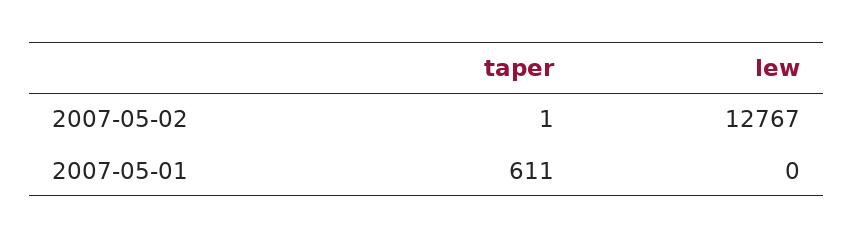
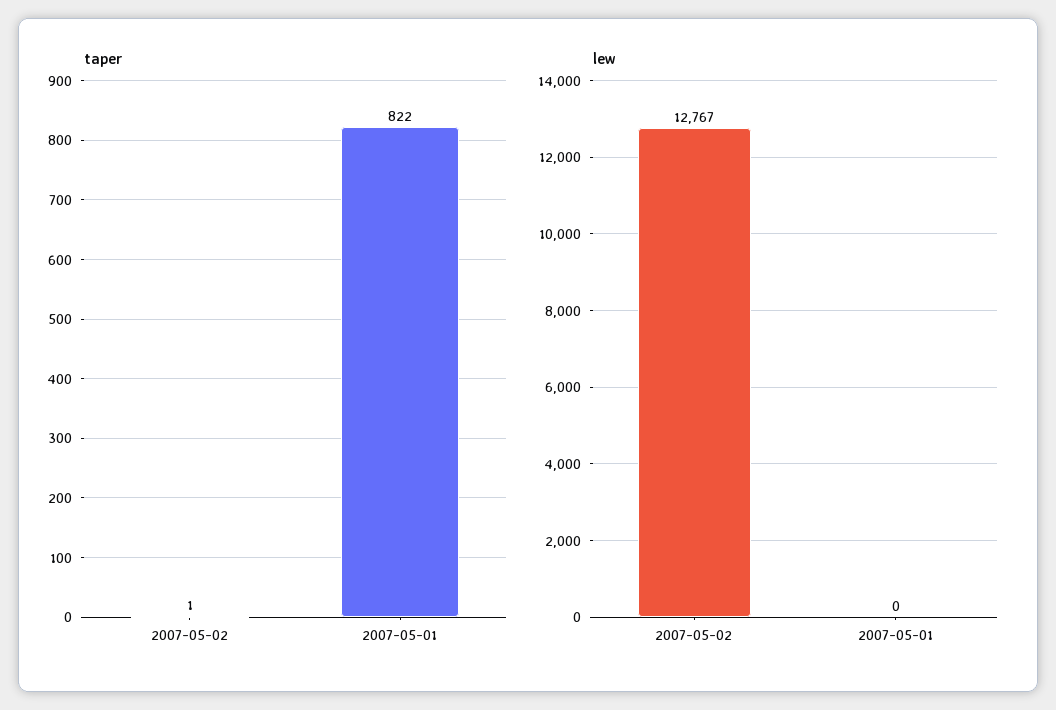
  {
    "taper": {
      "2007-05-02": 1,
-     "2007-05-01": 611
+     "2007-05-01": 822
    },
    "lew": {
      "2007-05-02": 12767,
      "2007-05-01": 0
    }
  }

